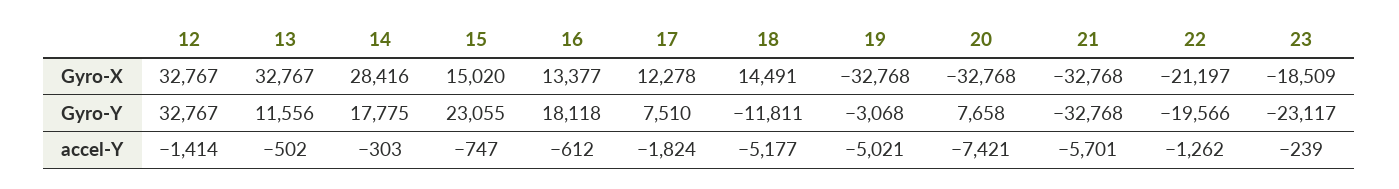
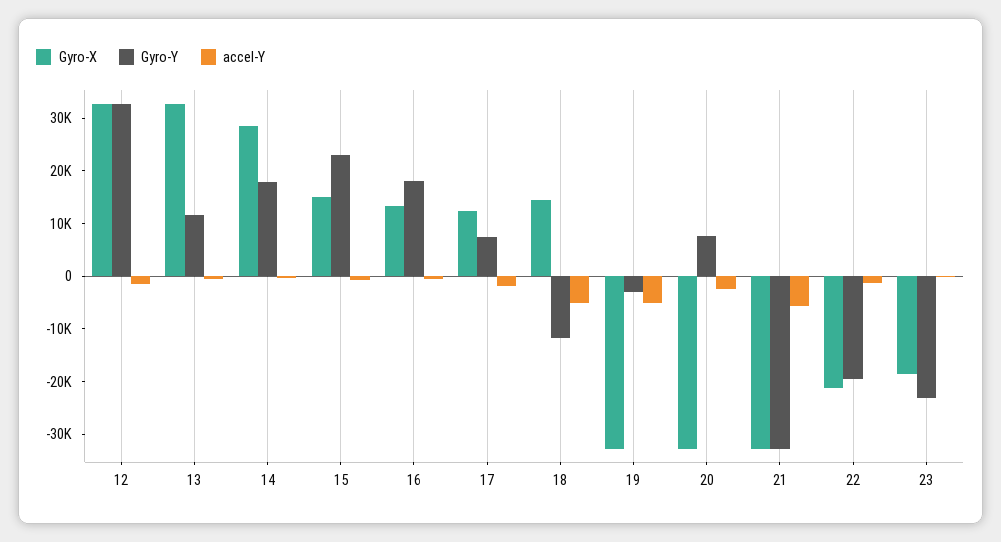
  {
    "Gyro-X": {
      "12": 32767,
      "13": 32767,
      "14": 28416,
      "15": 15020,
      "16": 13377,
      "17": 12278,
      "18": 14491,
      "19": -32768,
      "20": -32768,
      "21": -32768,
      "22": -21197,
      "23": -18509
    },
    "Gyro-Y": {
      "12": 32767,
      "13": 11556,
      "14": 17775,
      "15": 23055,
      "16": 18118,
      "17": 7510,
      "18": -11811,
      "19": -3068,
      "20": 7658,
      "21": -32768,
      "22": -19566,
      "23": -23117
    },
    "accel-Y": {
      "12": -1414,
      "13": -502,
      "14": -303,
      "15": -747,
      "16": -612,
      "17": -1824,
      "18": -5177,
      "19": -5021,
-     "20": -7421,
+     "20": -2000,
      "21": -5701,
      "22": -1262,
      "23": -239
    }
  }

